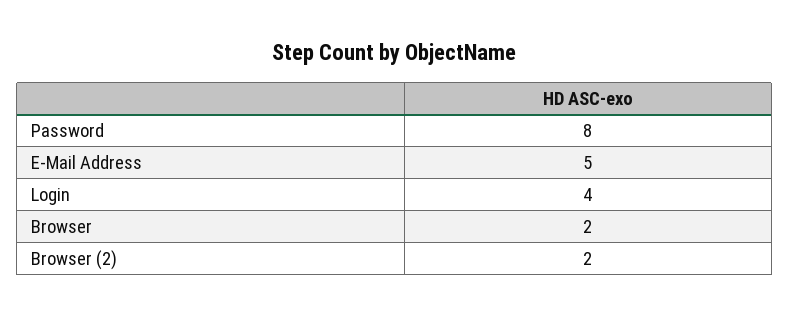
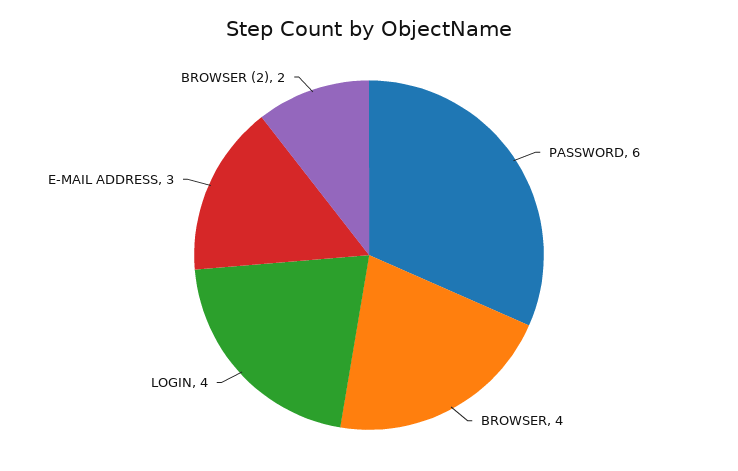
  {
-   "Password": 8,
+   "Password": 6,
-   "E-Mail Address": 5,
+   "E-Mail Address": 3,
    "Login": 4,
-   "Browser": 2,
+   "Browser": 4,
    "Browser (2)": 2
  }

